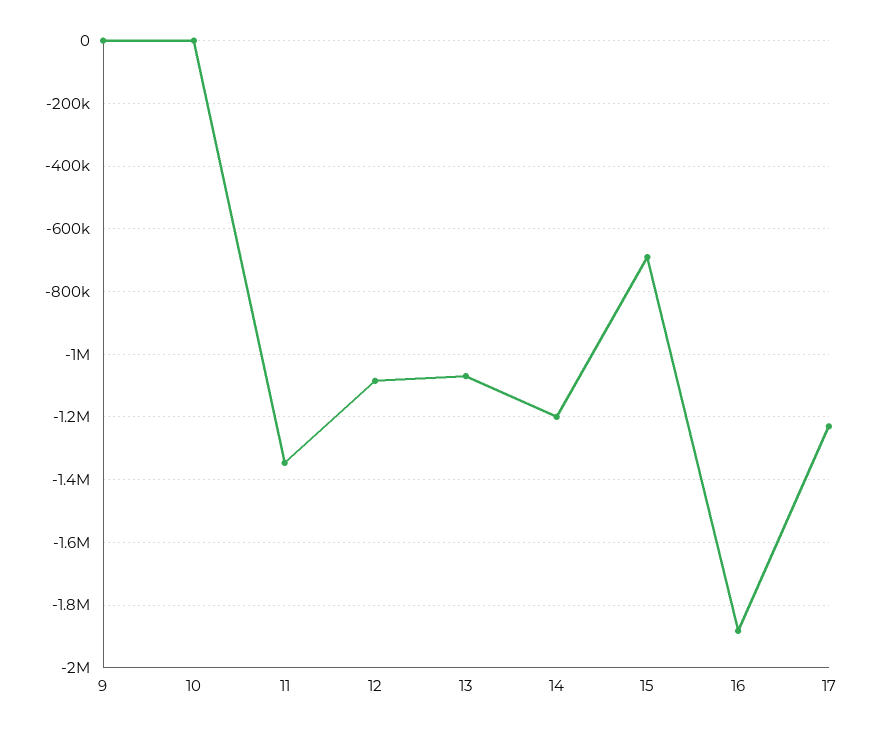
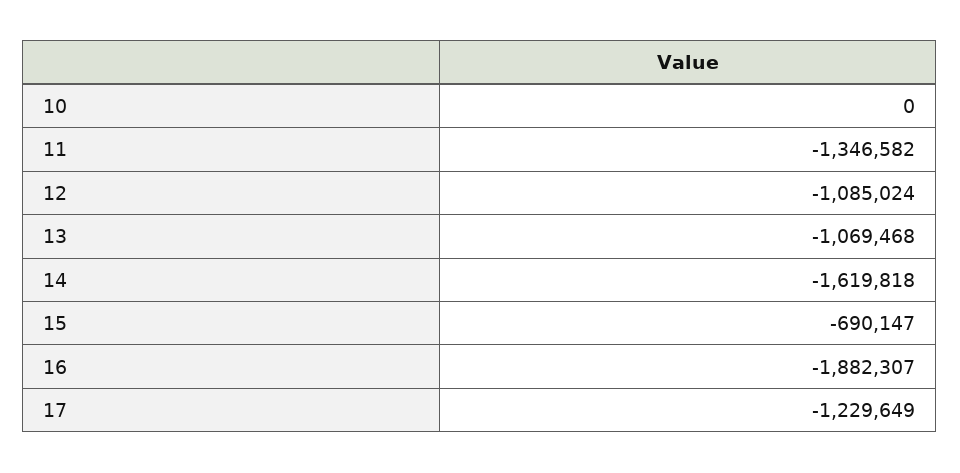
  {
-   "9": 0,
    "10": 0,
    "11": -1346582,
    "12": -1085024,
    "13": -1069468,
-   "14": -1200000,
+   "14": -1619818,
    "15": -690147,
    "16": -1882307,
    "17": -1229649
  }

